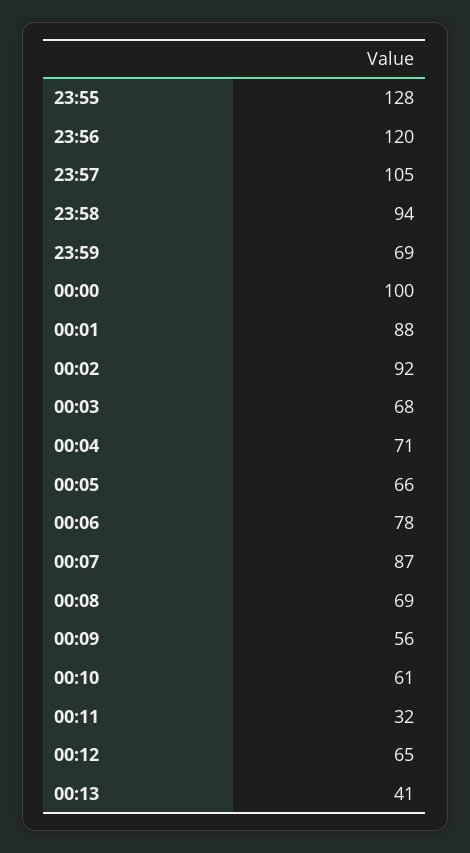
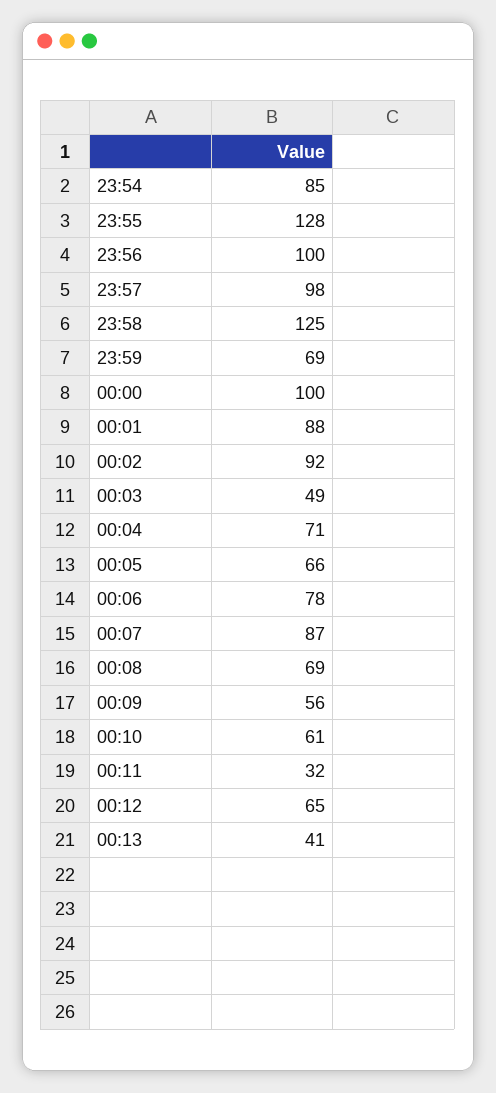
  {
    "23:55": 128,
-   "23:56": 120,
+   "23:56": 100,
-   "23:57": 105,
+   "23:57": 98,
-   "23:58": 94,
+   "23:58": 125,
    "23:59": 69,
    "00:00": 100,
    "00:01": 88,
    "00:02": 92,
-   "00:03": 68,
+   "00:03": 49,
    "00:04": 71,
    "00:05": 66,
    "00:06": 78,
    "00:07": 87,
    "00:08": 69,
    "00:09": 56,
    "00:10": 61,
    "00:11": 32,
    "00:12": 65,
-   "00:13": 41
+   "00:13": 41,
+   "23:54": 85
  }

